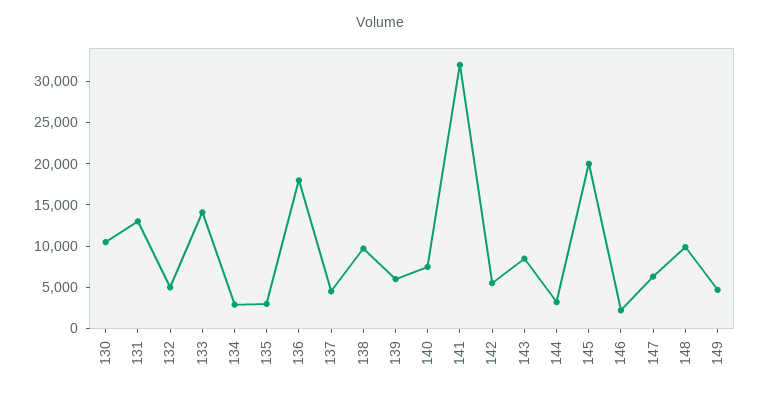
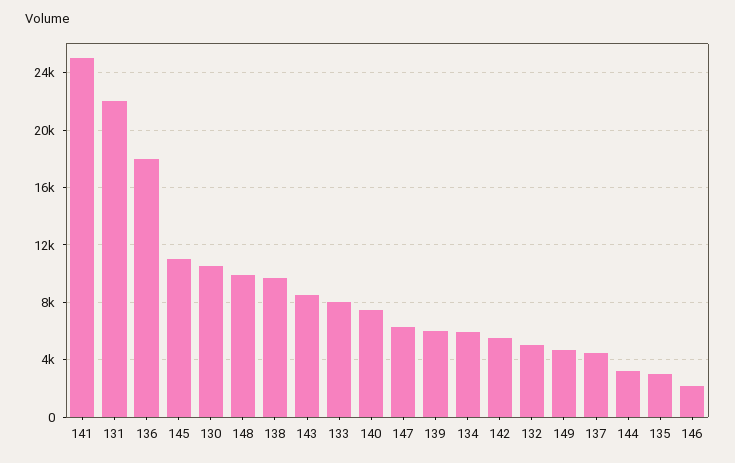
  {
    "130": 10500,
-   "131": 13000,
+   "131": 22000,
    "132": 5000,
-   "133": 14000,
+   "133": 8000,
-   "134": 3000,
+   "134": 6000,
    "135": 3000,
    "136": 18000,
    "137": 4500,
    "138": 9500,
    "139": 6000,
    "140": 7500,
-   "141": 32000,
+   "141": 25000,
    "142": 5500,
    "143": 8500,
    "144": 3000,
-   "145": 20000,
+   "145": 11000,
    "146": 2000,
    "147": 6500,
    "148": 10000,
    "149": 4500
  }

